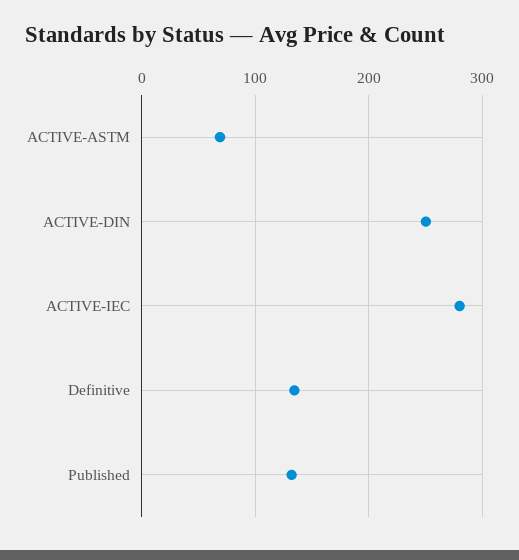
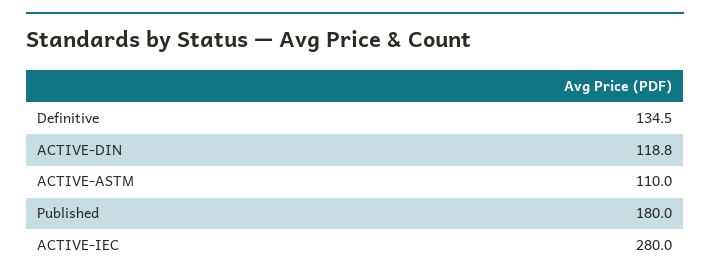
  {
-   "ACTIVE-ASTM": 70,
+   "ACTIVE-ASTM": 110,
-   "ACTIVE-DIN": 250,
+   "ACTIVE-DIN": 118.8,
    "ACTIVE-IEC": 280,
    "Definitive": 134.5,
-   "Published": 130
+   "Published": 180
  }

